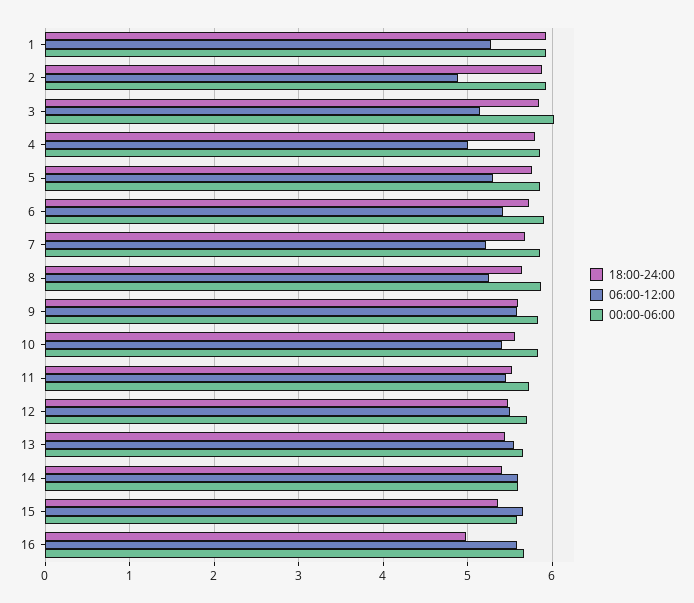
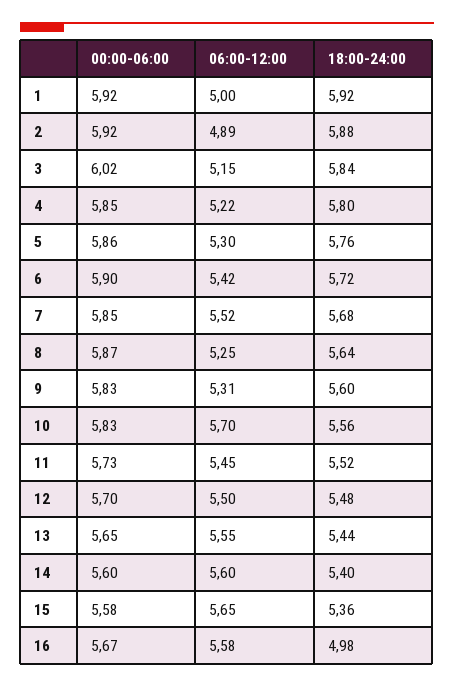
  {
    "18:00-24:00": {
      "1": 5.92,
      "2": 5.88,
      "3": 5.84,
      "4": 5.8,
      "5": 5.76,
      "6": 5.72,
      "7": 5.68,
      "8": 5.64,
      "9": 5.6,
      "10": 5.56,
      "11": 5.52,
      "12": 5.48,
      "13": 5.44,
      "14": 5.4,
      "15": 5.36,
      "16": 4.98
    },
    "06:00-12:00": {
-     "1": 5.3,
+     "1": 5,
      "2": 4.89,
      "3": 5.15,
-     "4": 5,
+     "4": 5.22,
      "5": 5.3,
      "6": 5.42,
-     "7": 5.2,
+     "7": 5.52,
      "8": 5.25,
-     "9": 5.6,
+     "9": 5.31,
-     "10": 5.4,
+     "10": 5.7,
      "11": 5.45,
      "12": 5.5,
      "13": 5.55,
      "14": 5.6,
      "15": 5.65,
      "16": 5.58
    },
    "00:00-06:00": {
      "1": 5.92,
      "2": 5.92,
      "3": 6.02,
      "4": 5.85,
      "5": 5.86,
      "6": 5.9,
      "7": 5.85,
      "8": 5.87,
      "9": 5.83,
      "10": 5.83,
      "11": 5.73,
      "12": 5.7,
      "13": 5.65,
      "14": 5.6,
      "15": 5.58,
      "16": 5.67
    }
  }

